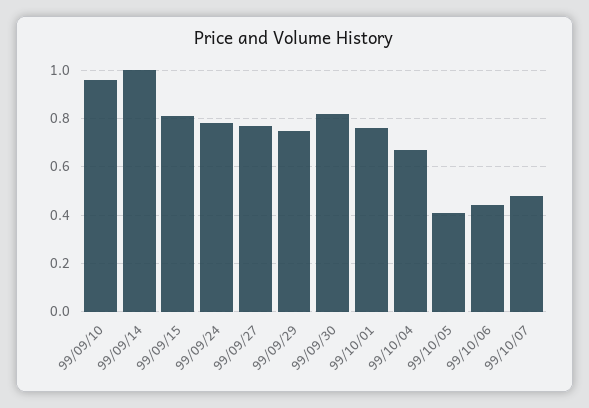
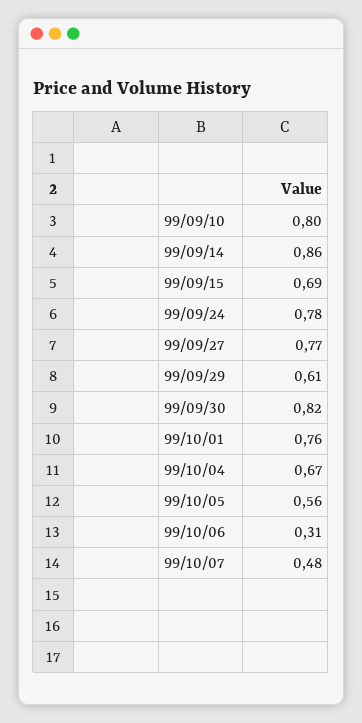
  {
-   "99/09/10": 0.95,
+   "99/09/10": 0.8,
-   "99/09/14": 1,
+   "99/09/14": 0.86,
-   "99/09/15": 0.8,
+   "99/09/15": 0.69,
    "99/09/24": 0.78,
    "99/09/27": 0.77,
-   "99/09/29": 0.75,
+   "99/09/29": 0.61,
    "99/09/30": 0.82,
    "99/10/01": 0.76,
    "99/10/04": 0.67,
-   "99/10/05": 0.4,
+   "99/10/05": 0.56,
-   "99/10/06": 0.45,
+   "99/10/06": 0.31,
    "99/10/07": 0.48
  }

